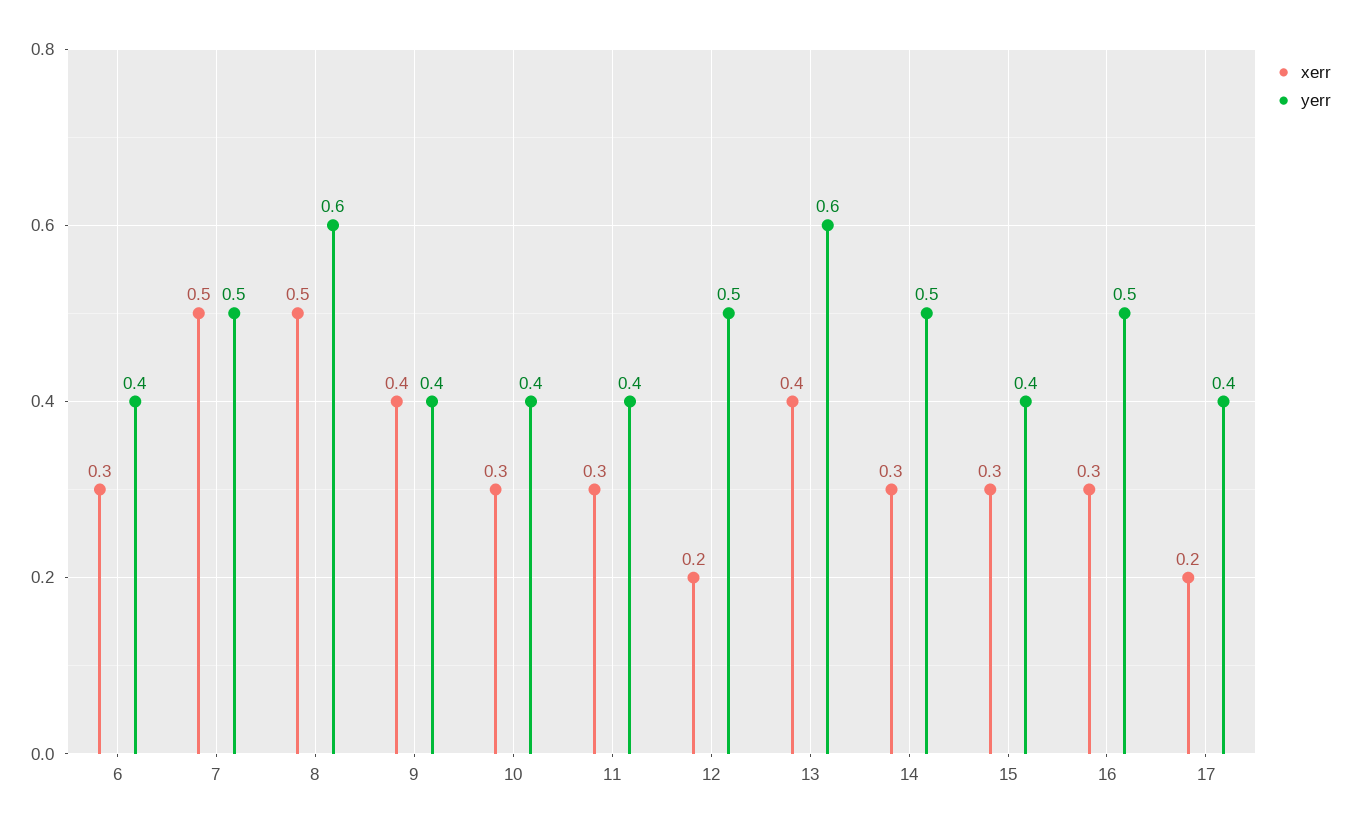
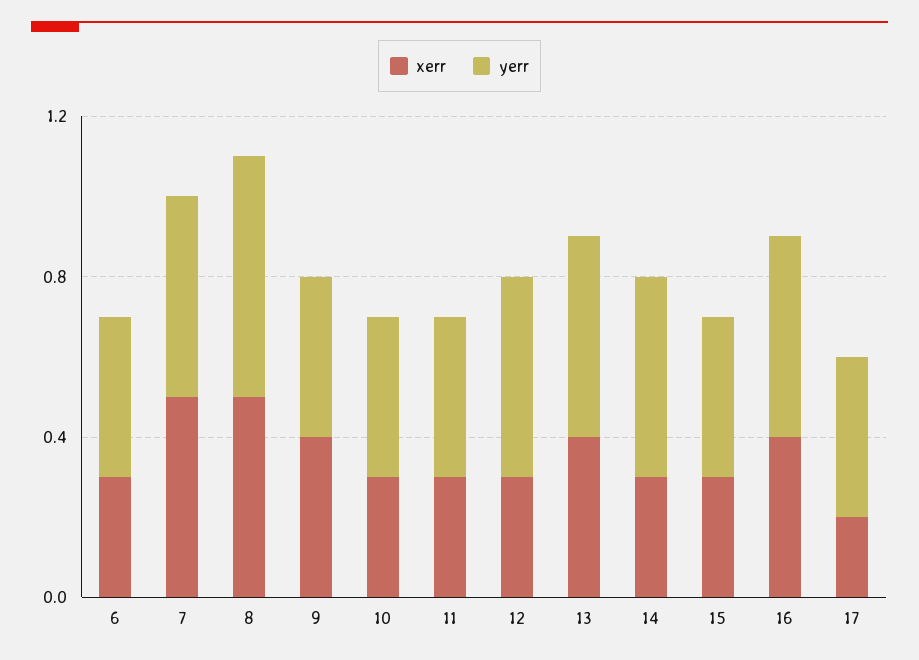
  {
    "xerr": {
      "6": 0.3,
      "7": 0.5,
      "8": 0.5,
      "9": 0.4,
      "10": 0.3,
      "11": 0.3,
-     "12": 0.2,
+     "12": 0.3,
      "13": 0.4,
      "14": 0.3,
      "15": 0.3,
-     "16": 0.3,
+     "16": 0.4,
      "17": 0.2
    },
    "yerr": {
      "6": 0.4,
      "7": 0.5,
      "8": 0.6,
      "9": 0.4,
      "10": 0.4,
      "11": 0.4,
      "12": 0.5,
-     "13": 0.6,
+     "13": 0.5,
      "14": 0.5,
      "15": 0.4,
      "16": 0.5,
      "17": 0.4
    }
  }

